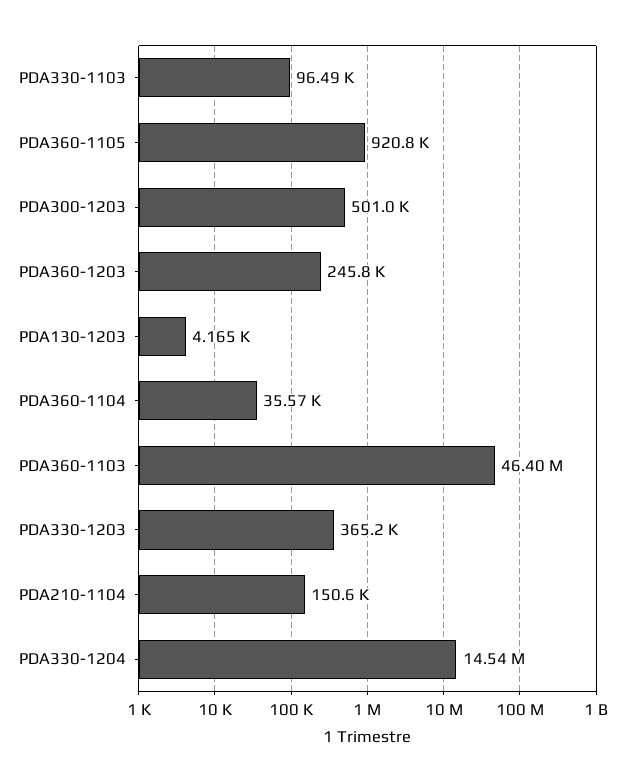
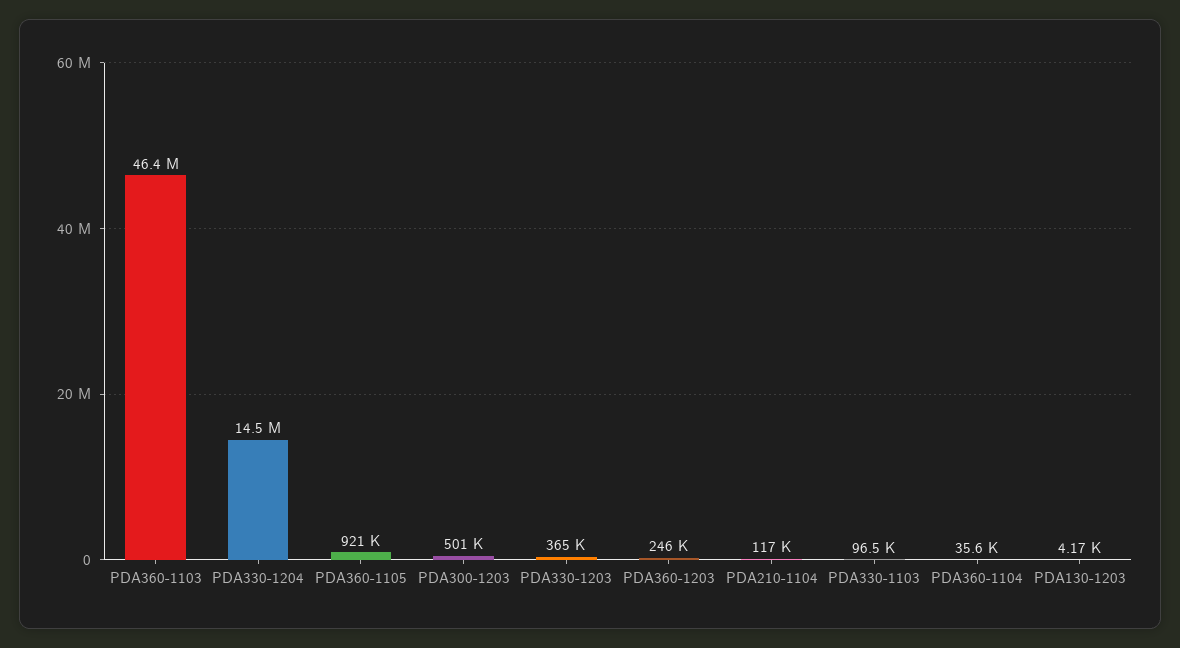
  {
    "PDA330-1103": 96490,
    "PDA360-1105": 920800,
    "PDA300-1203": 501000,
    "PDA360-1203": 245800,
    "PDA130-1203": 4165,
    "PDA360-1104": 35570,
    "PDA360-1103": 46400000,
    "PDA330-1203": 365200,
-   "PDA210-1104": 150600,
+   "PDA210-1104": 117000,
    "PDA330-1204": 14540000
  }

